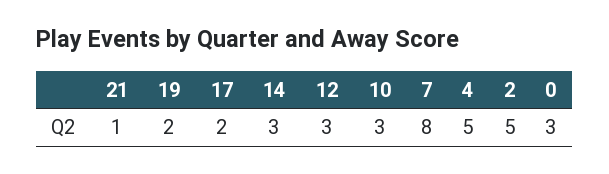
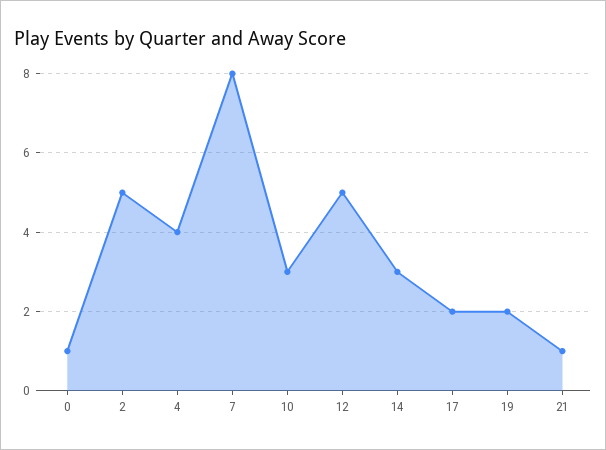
  {
    "21": 1,
    "19": 2,
    "17": 2,
    "14": 3,
-   "12": 3,
+   "12": 5,
    "10": 3,
    "7": 8,
-   "4": 5,
+   "4": 4,
    "2": 5,
-   "0": 3
+   "0": 1
  }

